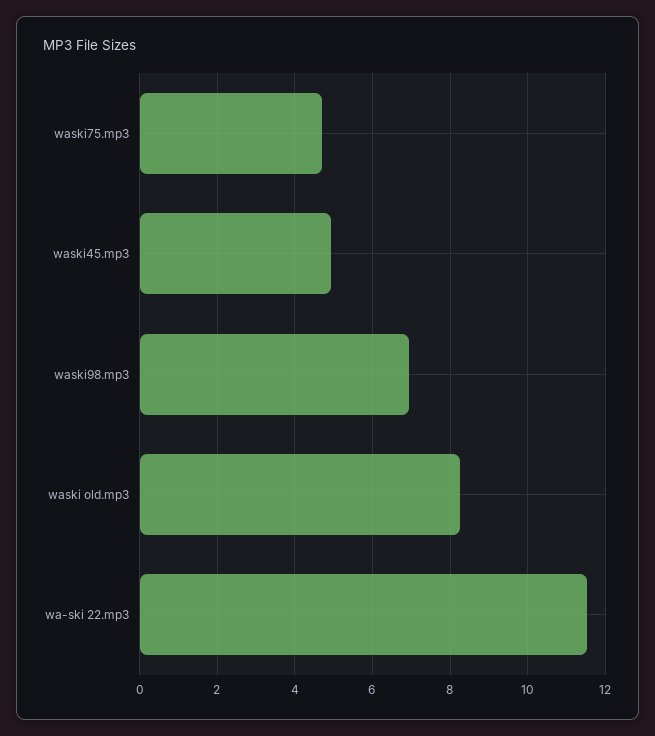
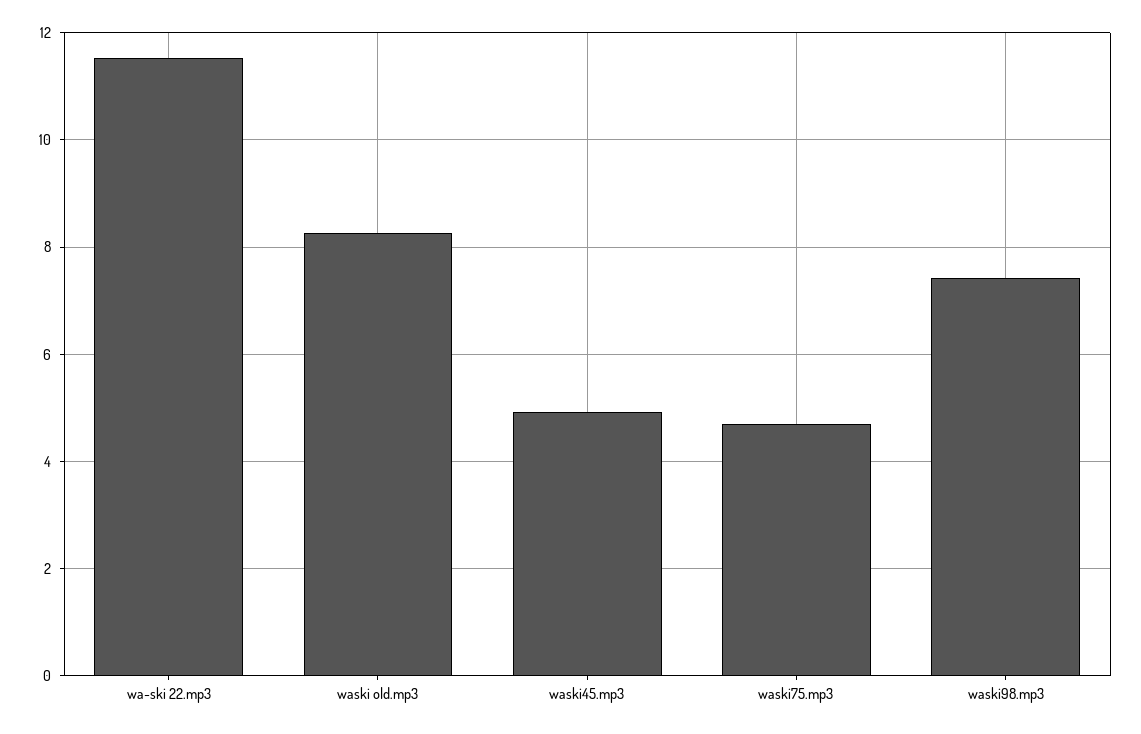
  {
    "waski75.mp3": 4.8,
    "waski45.mp3": 5,
-   "waski98.mp3": 7,
+   "waski98.mp3": 7.4,
    "waski old.mp3": 8.2,
    "wa-ski 22.mp3": 11.6
  }

